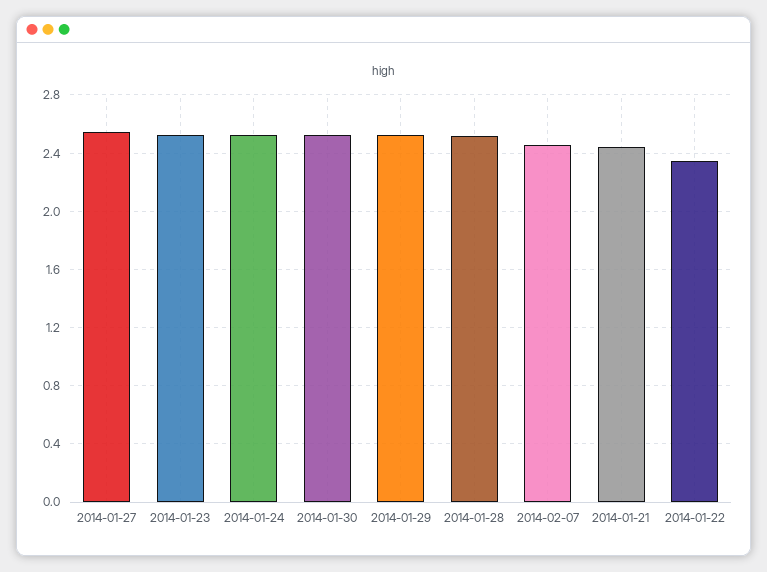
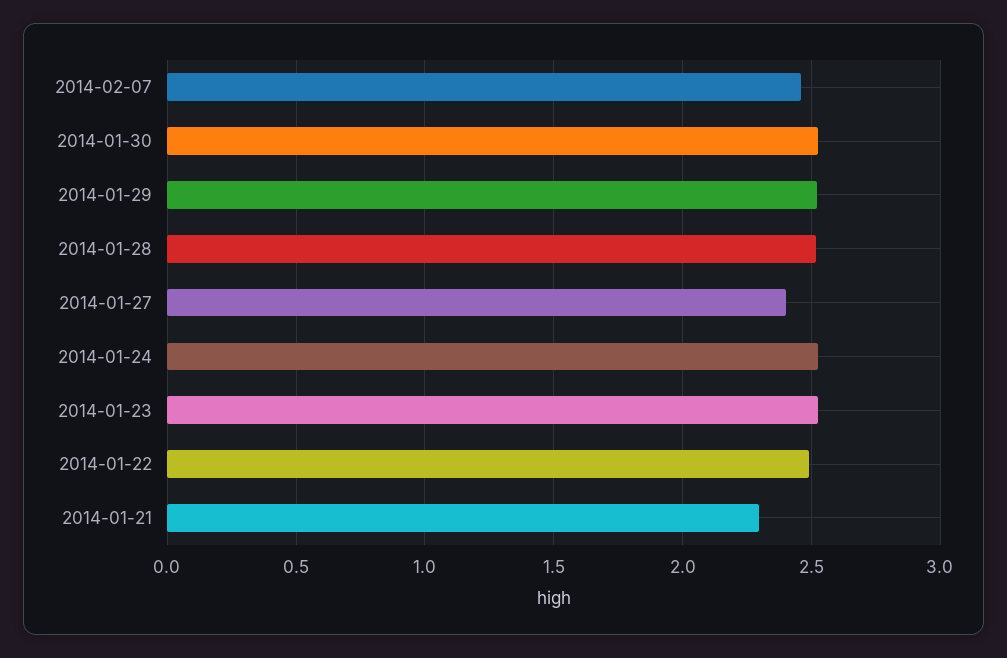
  {
-   "2014-01-27": 2.55,
+   "2014-01-27": 2.4,
    "2014-01-23": 2.55,
    "2014-01-24": 2.55,
    "2014-01-30": 2.55,
    "2014-01-29": 2.5,
    "2014-01-28": 2.5,
    "2014-02-07": 2.45,
-   "2014-01-21": 2.45,
+   "2014-01-21": 2.3,
-   "2014-01-22": 2.35
+   "2014-01-22": 2.5
  }

